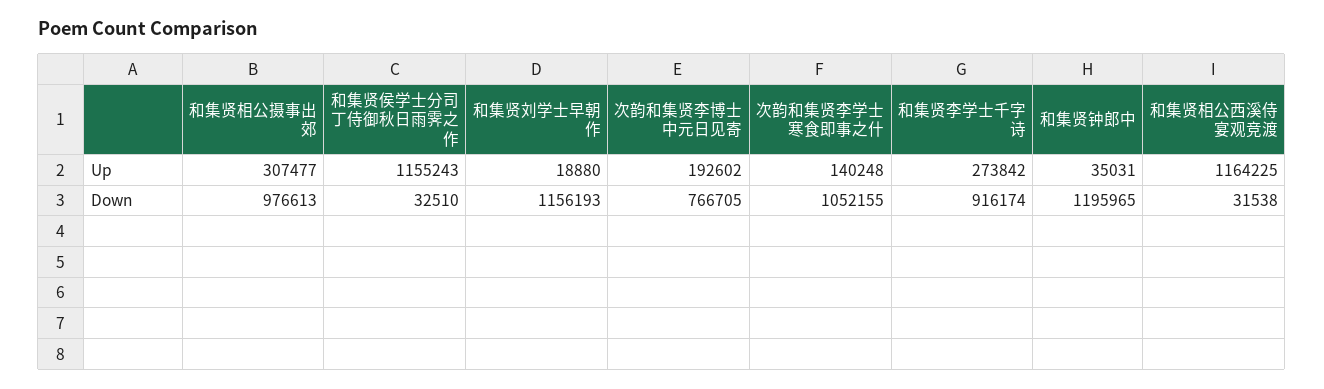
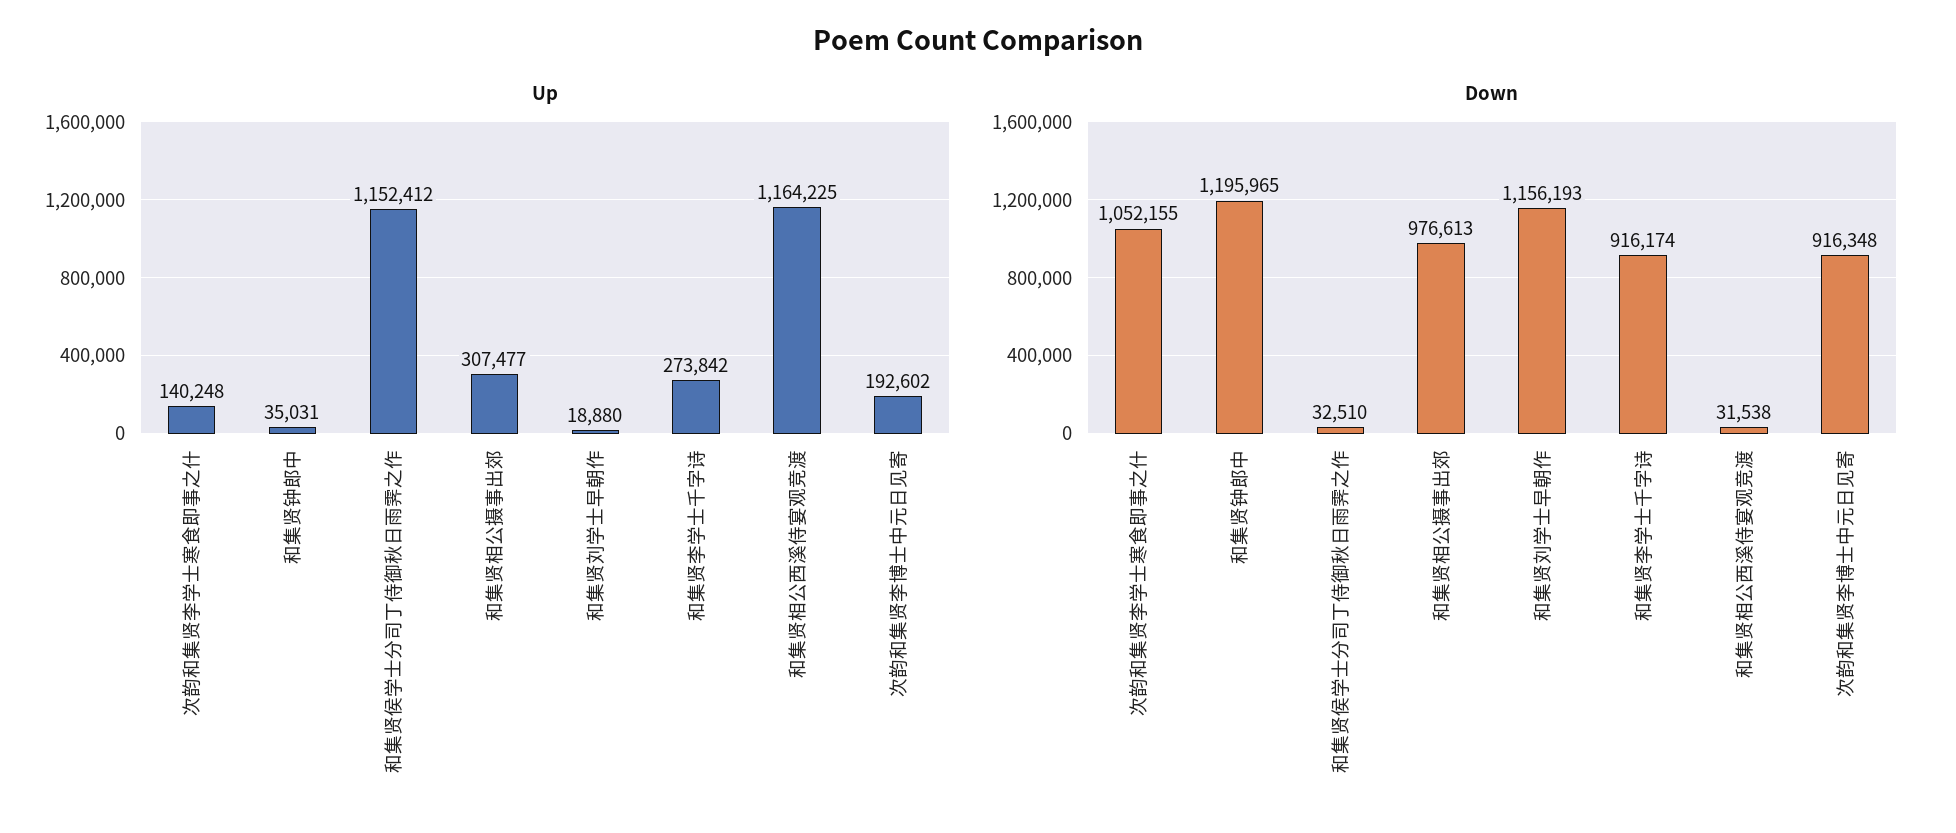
  {
    "Up": {
      "和集贤相公摄事出郊": 307477,
-     "和集贤侯学士分司丁侍御秋日雨霁之作": 1155243,
+     "和集贤侯学士分司丁侍御秋日雨霁之作": 1152412,
      "和集贤刘学士早朝作": 18880,
      "次韵和集贤李博士中元日见寄": 192602,
      "次韵和集贤李学士寒食即事之什": 140248,
      "和集贤李学士千字诗": 273842,
      "和集贤钟郎中": 35031,
      "和集贤相公西溪侍宴观竞渡": 1164225
    },
    "Down": {
      "和集贤相公摄事出郊": 976613,
      "和集贤侯学士分司丁侍御秋日雨霁之作": 32510,
      "和集贤刘学士早朝作": 1156193,
-     "次韵和集贤李博士中元日见寄": 766705,
+     "次韵和集贤李博士中元日见寄": 916348,
      "次韵和集贤李学士寒食即事之什": 1052155,
      "和集贤李学士千字诗": 916174,
      "和集贤钟郎中": 1195965,
      "和集贤相公西溪侍宴观竞渡": 31538
    }
  }

